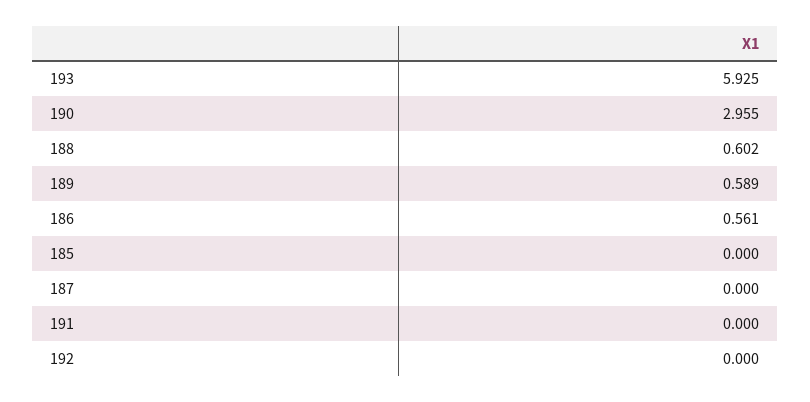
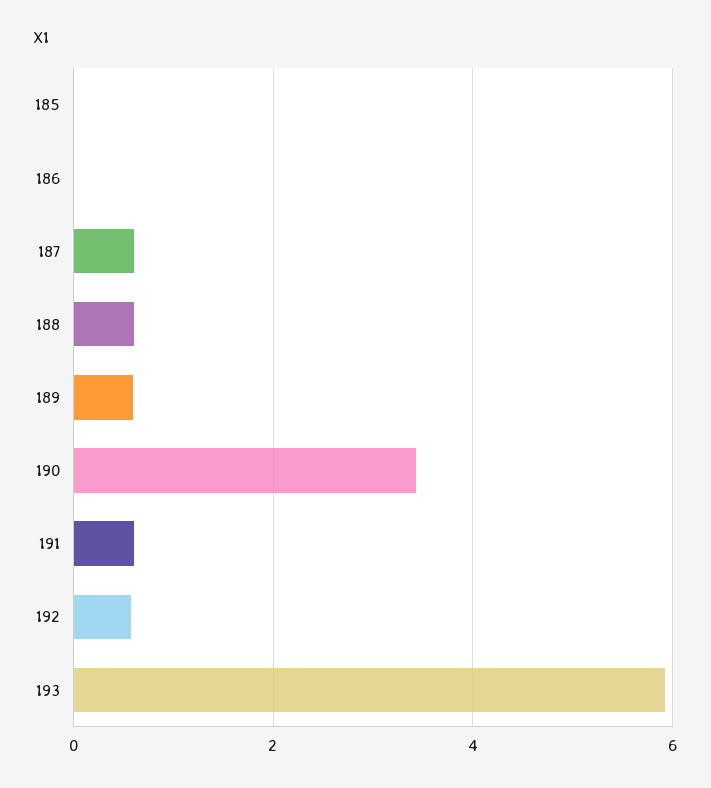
  {
    "193": 5.925,
-   "190": 2.955,
+   "190": 3.4,
    "188": 0.602,
    "189": 0.589,
-   "186": 0.561,
+   "186": 0,
    "185": 0,
-   "187": 0,
+   "187": 0.6,
-   "191": 0,
+   "191": 0.6,
-   "192": 0
+   "192": 0.6
  }

